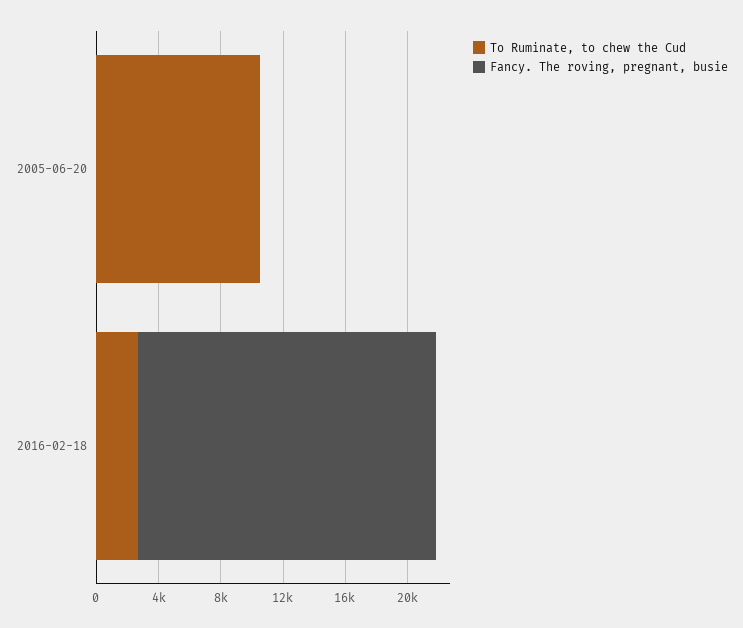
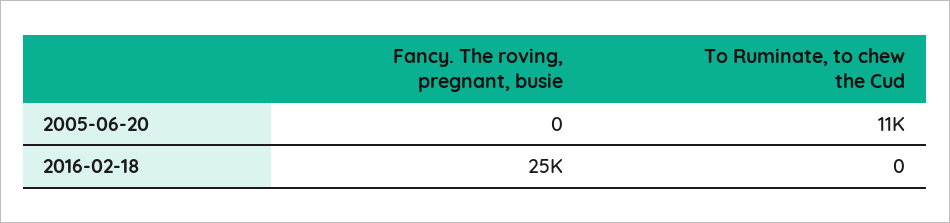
  {
    "To Ruminate, to chew the Cud": {
      "2005-06-20": 11000,
-     "2016-02-18": 3000
+     "2016-02-18": 0
    },
    "Fancy. The roving, pregnant, busie": {
      "2005-06-20": 0,
-     "2016-02-18": 19000
+     "2016-02-18": 25000
    }
  }

